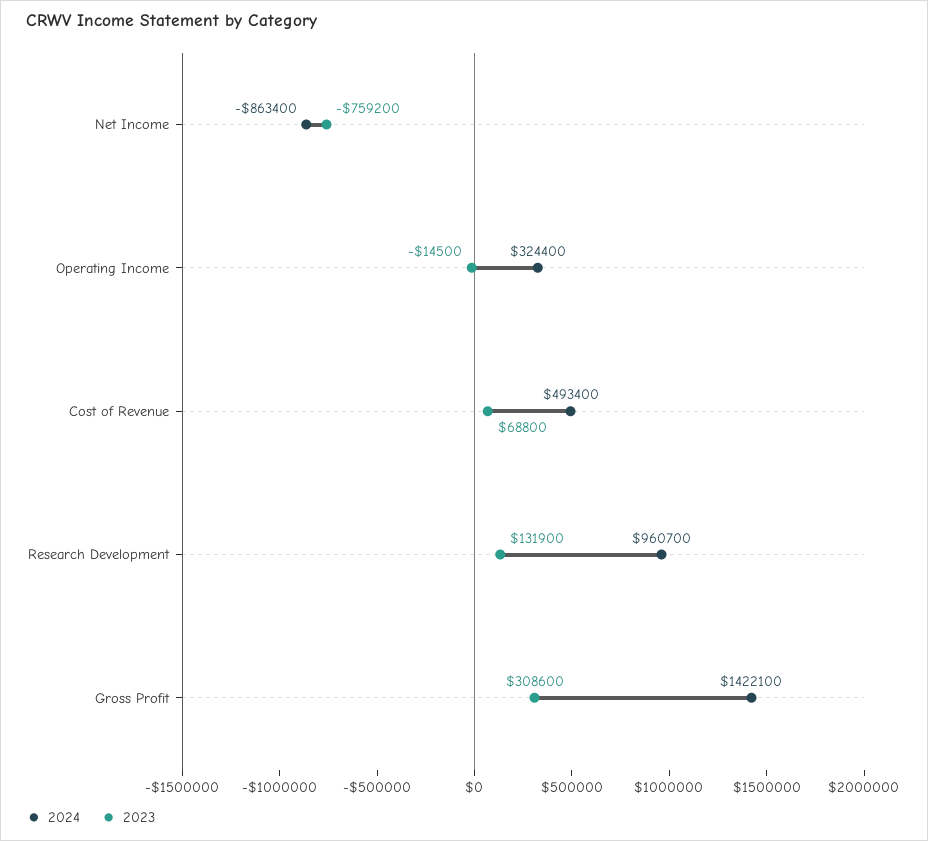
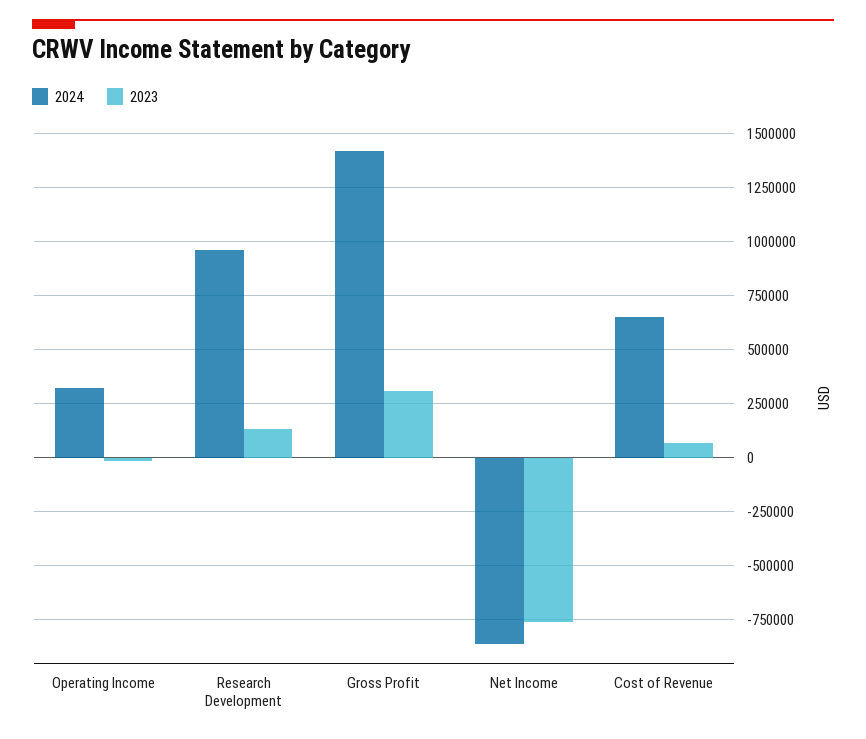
  {
    "2024": {
      "Net Income": -863400,
      "Operating Income": 324400,
-     "Cost of Revenue": 493400,
+     "Cost of Revenue": 650000,
      "Research Development": 960700,
      "Gross Profit": 1422100
    },
    "2023": {
      "Net Income": -759200,
      "Operating Income": -14500,
      "Cost of Revenue": 68800,
      "Research Development": 131900,
      "Gross Profit": 308600
    }
  }

